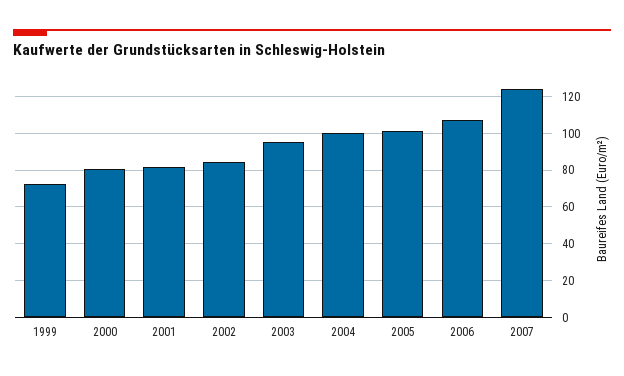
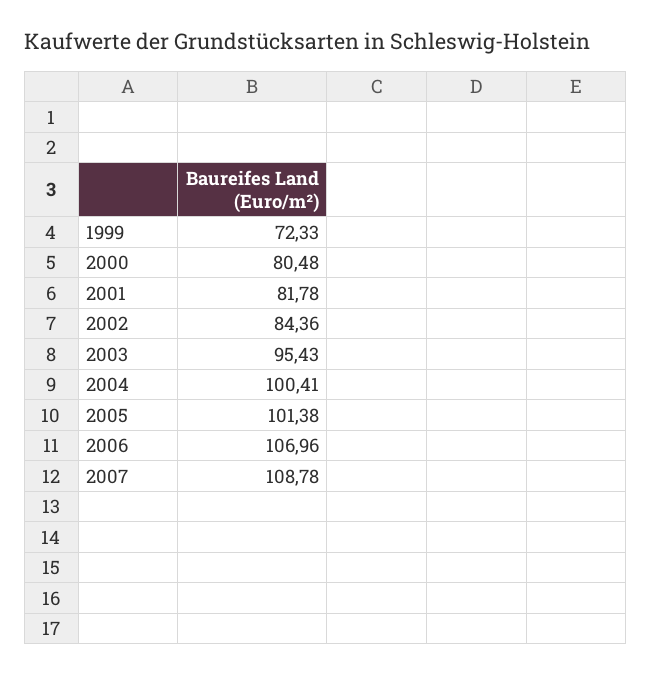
  {
    "1999": 72.33,
    "2000": 80.48,
    "2001": 81.78,
    "2002": 84.36,
    "2003": 95.43,
    "2004": 100.41,
    "2005": 101.38,
    "2006": 106.96,
-   "2007": 125
+   "2007": 108.78
  }

